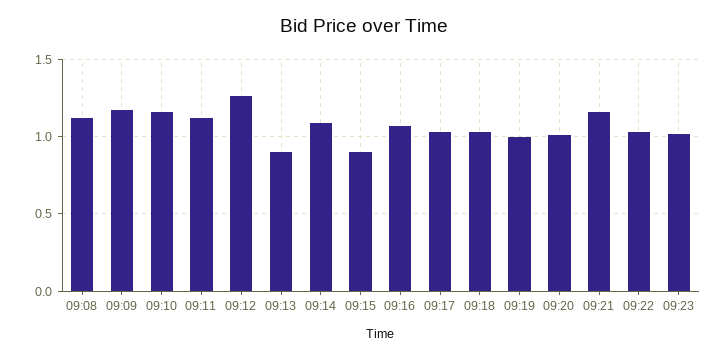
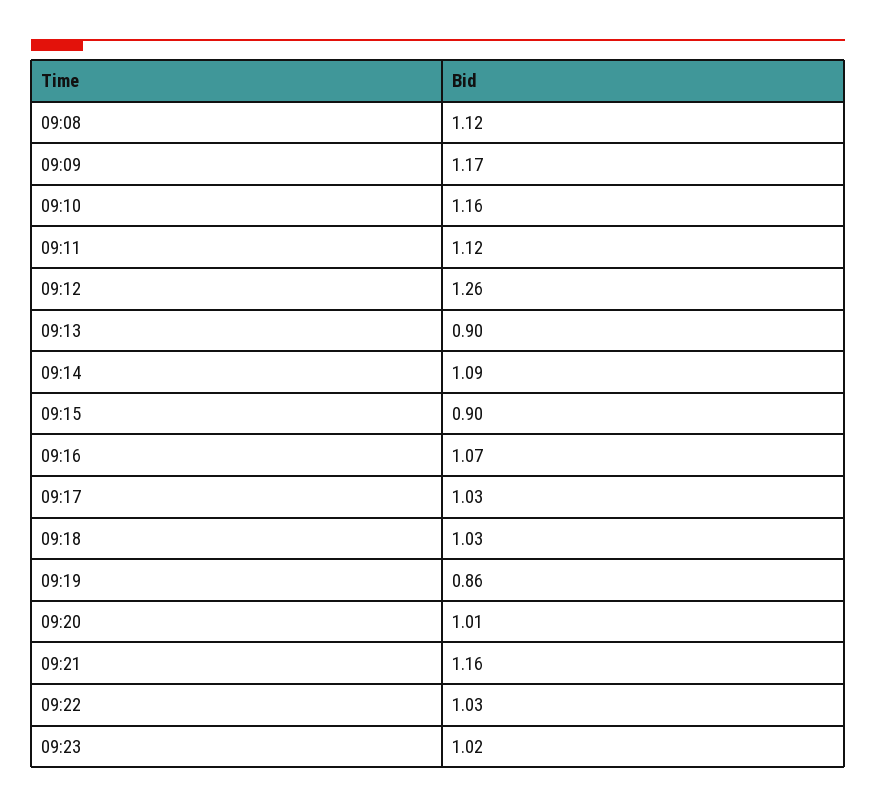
  {
    "09:08": 1.12,
    "09:09": 1.17,
    "09:10": 1.16,
    "09:11": 1.12,
    "09:12": 1.26,
    "09:13": 0.9,
    "09:14": 1.09,
    "09:15": 0.9,
    "09:16": 1.07,
    "09:17": 1.03,
    "09:18": 1.03,
-   "09:19": 1,
+   "09:19": 0.86,
    "09:20": 1.01,
    "09:21": 1.16,
    "09:22": 1.03,
    "09:23": 1.02
  }

